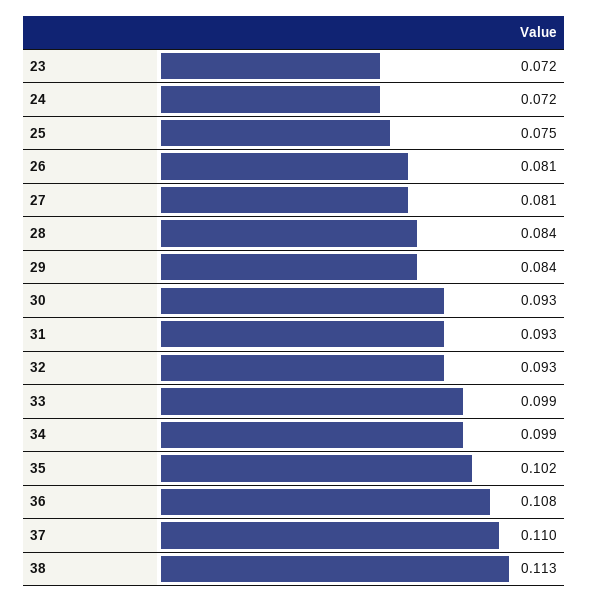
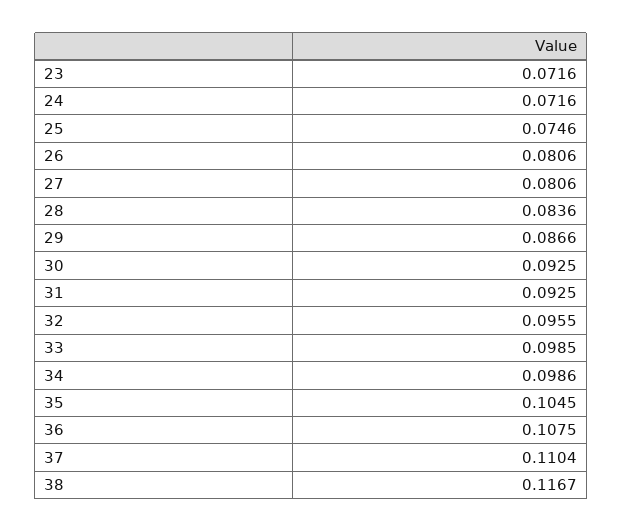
  {
    "23": 0.0716,
    "24": 0.0716,
    "25": 0.0746,
    "26": 0.0806,
    "27": 0.0806,
    "28": 0.0836,
-   "29": 0.084,
+   "29": 0.0866,
    "30": 0.0925,
    "31": 0.0925,
-   "32": 0.093,
+   "32": 0.0955,
    "33": 0.0985,
    "34": 0.0986,
-   "35": 0.102,
+   "35": 0.1045,
    "36": 0.1075,
    "37": 0.1104,
-   "38": 0.113
+   "38": 0.1167
  }

